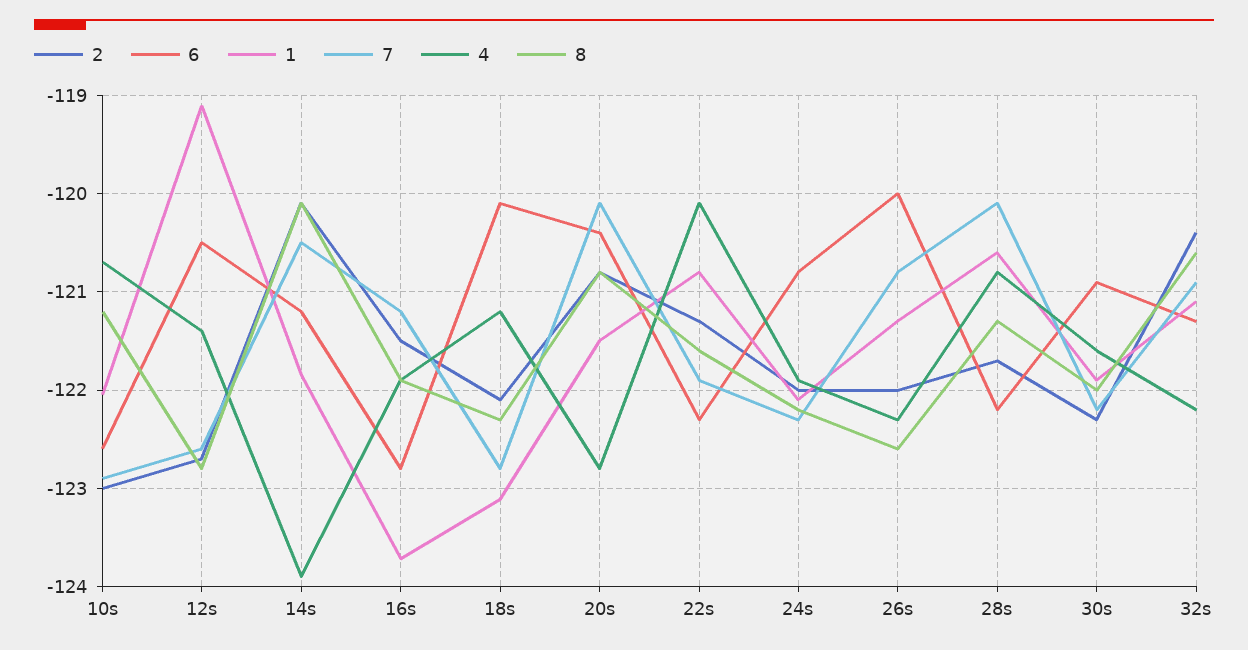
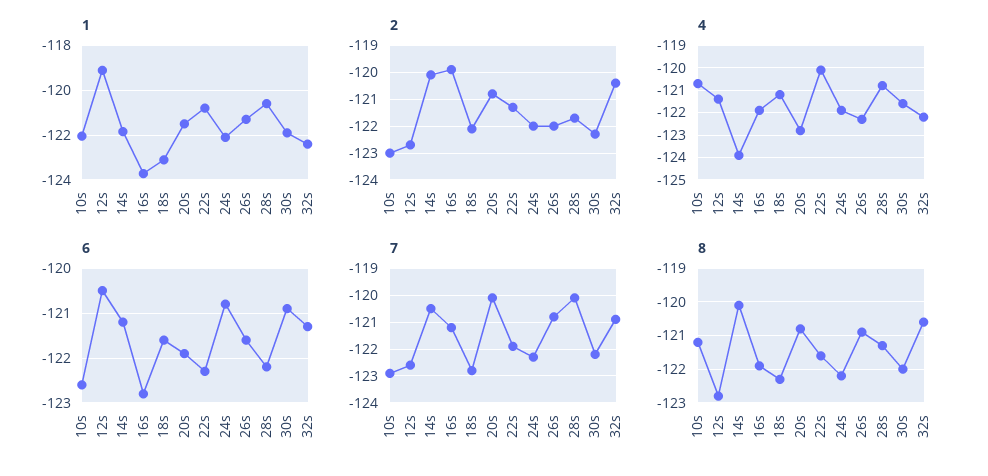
  {
    "2": {
      "10s": -123,
      "12s": -122.7,
      "14s": -120.1,
-     "16s": -121.5,
+     "16s": -120,
      "18s": -122.1,
      "20s": -120.8,
      "22s": -121.3,
      "24s": -122,
      "26s": -122,
      "28s": -121.7,
      "30s": -122.3,
      "32s": -120.4
    },
    "6": {
      "10s": -122.6,
      "12s": -120.5,
      "14s": -121.2,
      "16s": -122.8,
-     "18s": -120.1,
+     "18s": -121.5,
-     "20s": -120.4,
+     "20s": -122,
      "22s": -122.3,
      "24s": -120.8,
-     "26s": -120,
+     "26s": -121.5,
      "28s": -122.2,
      "30s": -120.9,
      "32s": -121.3
    },
    "1": {
      "10s": -122.1,
      "12s": -119.1,
      "14s": -121.9,
      "16s": -123.7,
      "18s": -123.1,
      "20s": -121.5,
      "22s": -120.8,
      "24s": -122.1,
      "26s": -121.3,
      "28s": -120.6,
      "30s": -121.9,
-     "32s": -121.1
+     "32s": -122.5
    },
    "7": {
      "10s": -122.9,
      "12s": -122.6,
      "14s": -120.5,
      "16s": -121.2,
      "18s": -122.8,
      "20s": -120.1,
      "22s": -121.9,
      "24s": -122.3,
      "26s": -120.8,
      "28s": -120.1,
      "30s": -122.2,
      "32s": -120.9
    },
    "4": {
      "10s": -120.7,
      "12s": -121.4,
      "14s": -123.9,
      "16s": -121.9,
      "18s": -121.2,
      "20s": -122.8,
      "22s": -120.1,
      "24s": -121.9,
      "26s": -122.3,
      "28s": -120.8,
      "30s": -121.6,
      "32s": -122.2
    },
    "8": {
      "10s": -121.2,
      "12s": -122.8,
      "14s": -120.1,
      "16s": -121.9,
      "18s": -122.3,
      "20s": -120.8,
      "22s": -121.6,
      "24s": -122.2,
-     "26s": -122.6,
+     "26s": -121,
      "28s": -121.3,
      "30s": -122,
      "32s": -120.6
    }
  }

